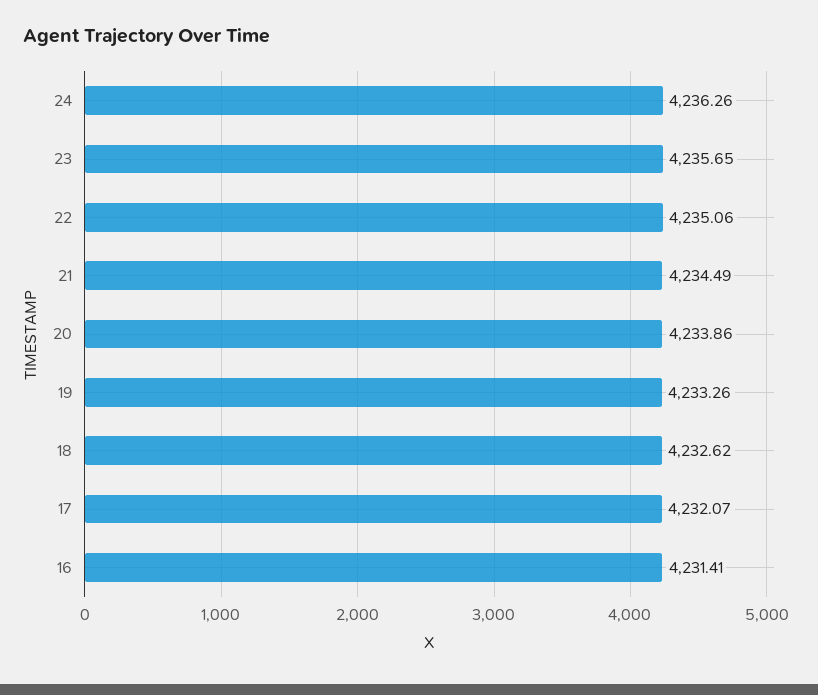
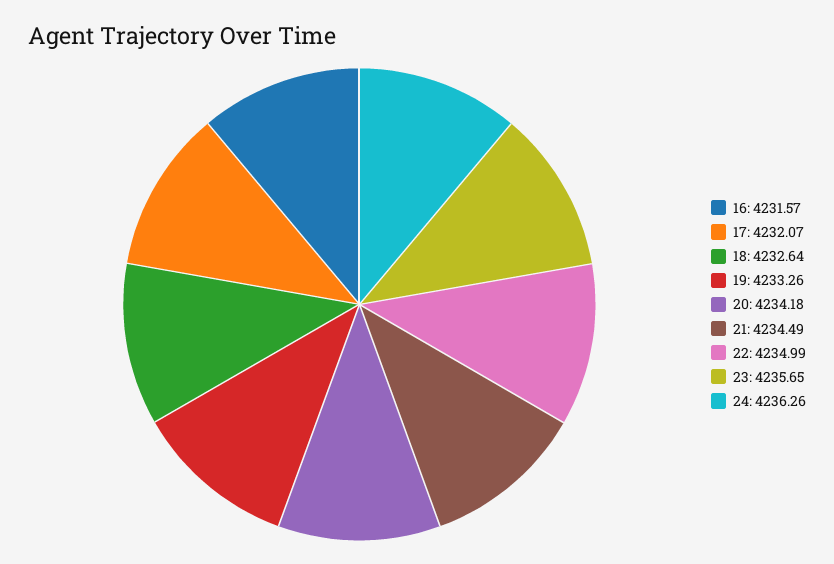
  {
    "24": 4236.26,
    "23": 4235.65,
-   "22": 4235.06,
+   "22": 4234.99,
    "21": 4234.49,
-   "20": 4233.86,
+   "20": 4234.18,
    "19": 4233.26,
-   "18": 4232.62,
+   "18": 4232.64,
    "17": 4232.07,
-   "16": 4231.41
+   "16": 4231.57
  }

